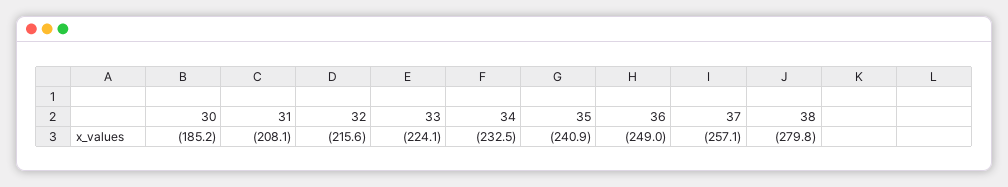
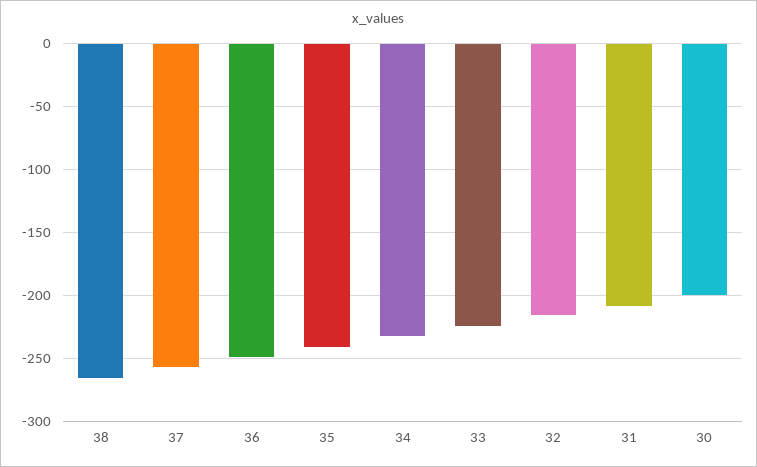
  {
-   "30": -185.2,
+   "30": -200,
    "31": -208.1,
    "32": -215.6,
    "33": -224.1,
    "34": -232.5,
    "35": -240.9,
    "36": -249,
    "37": -257.1,
-   "38": -279.8
+   "38": -265
  }

